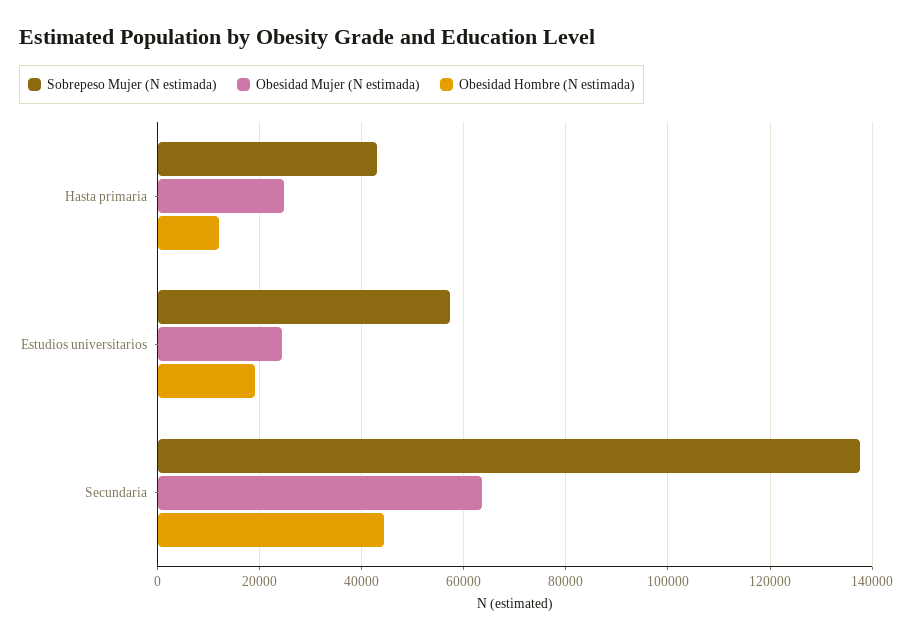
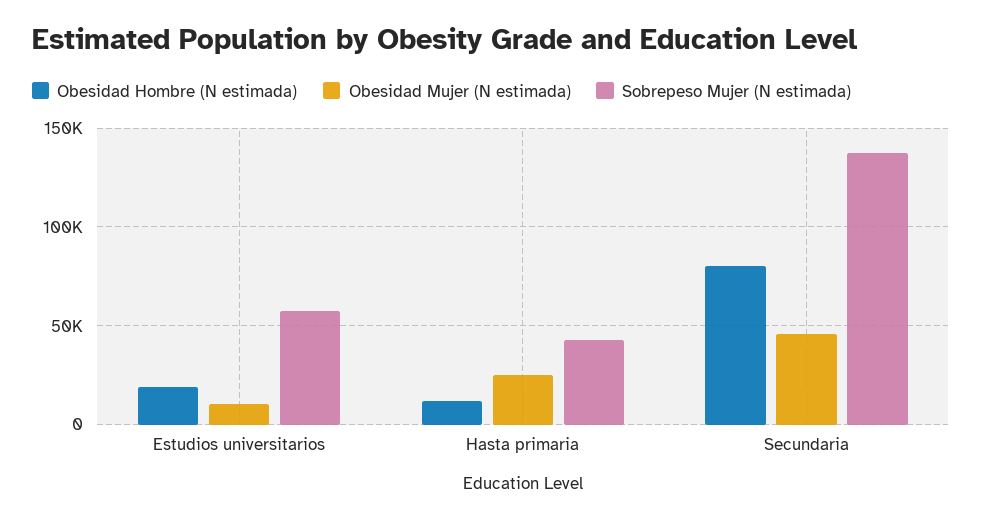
  {
    "Sobrepeso Mujer (N estimada)": {
      "Hasta primaria": 44000,
      "Estudios universitarios": 58000,
      "Secundaria": 138000
    },
    "Obesidad Mujer (N estimada)": {
      "Hasta primaria": 24000,
-     "Estudios universitarios": 24000,
+     "Estudios universitarios": 10000,
-     "Secundaria": 64000
+     "Secundaria": 45000
    },
    "Obesidad Hombre (N estimada)": {
      "Hasta primaria": 12000,
      "Estudios universitarios": 20000,
-     "Secundaria": 44000
+     "Secundaria": 80000
    }
  }

